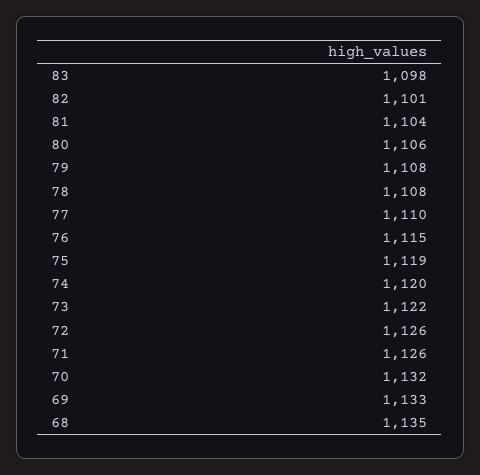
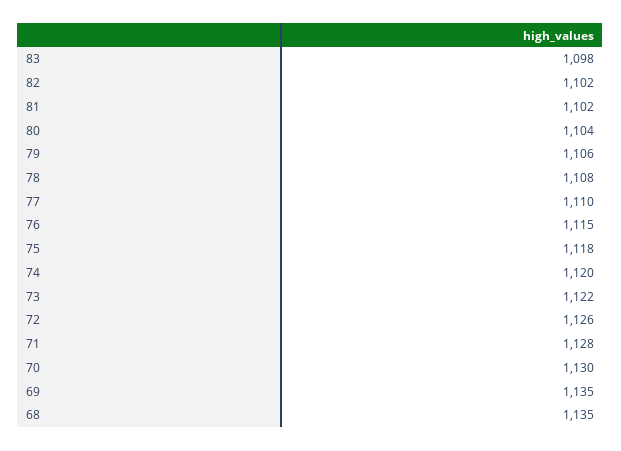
  {
    "83": 1098,
-   "82": 1101,
+   "82": 1102,
-   "81": 1104,
+   "81": 1102,
-   "80": 1106,
+   "80": 1104,
-   "79": 1108,
+   "79": 1106,
    "78": 1108,
    "77": 1110,
    "76": 1115,
-   "75": 1119,
+   "75": 1118,
    "74": 1120,
    "73": 1122,
    "72": 1126,
-   "71": 1126,
+   "71": 1128,
-   "70": 1132,
+   "70": 1130,
-   "69": 1133,
+   "69": 1135,
    "68": 1135
  }

